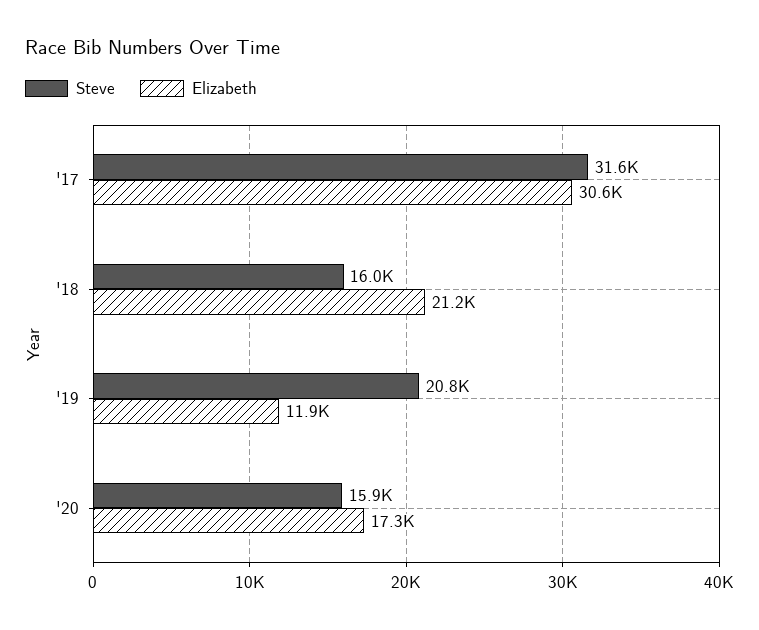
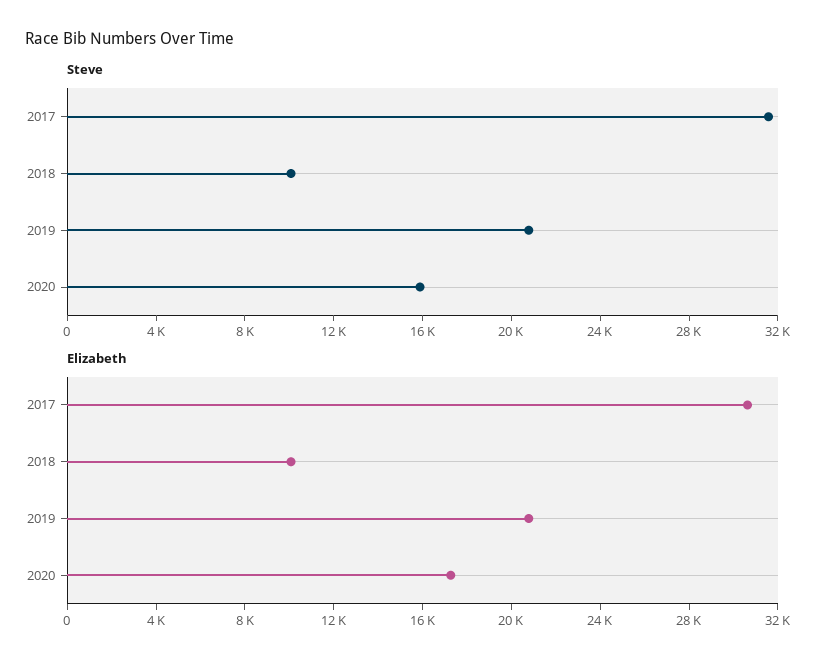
  {
    "Steve": {
      "'17": 31600,
-     "'18": 16000,
+     "'18": 10000,
      "'19": 20800,
      "'20": 15900
    },
    "Elizabeth": {
      "'17": 30600,
-     "'18": 21200,
+     "'18": 10000,
-     "'19": 11900,
+     "'19": 21000,
      "'20": 17300
    }
  }

